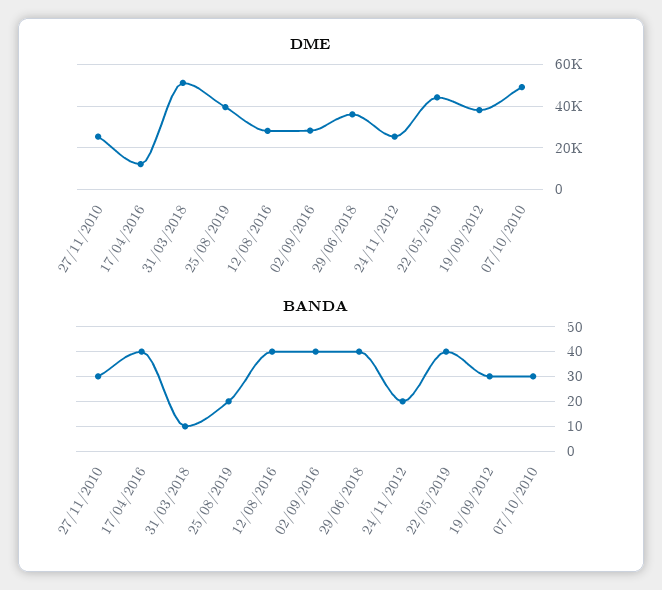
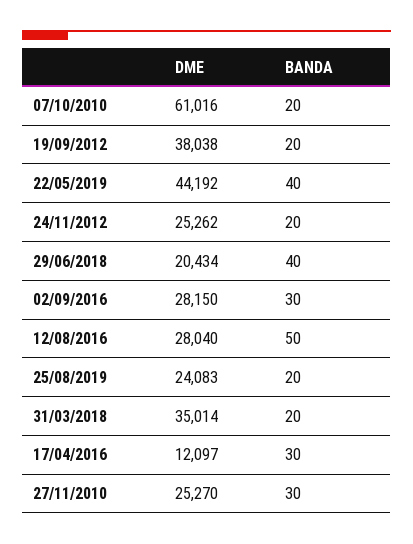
  {
    "DME": {
      "27/11/2010": 25270,
      "17/04/2016": 12097,
-     "31/03/2018": 50000,
+     "31/03/2018": 35014,
-     "25/08/2019": 40000,
+     "25/08/2019": 24083,
      "12/08/2016": 28040,
      "02/09/2016": 28150,
-     "29/06/2018": 35000,
+     "29/06/2018": 20434,
      "24/11/2012": 25262,
      "22/05/2019": 44192,
      "19/09/2012": 38038,
-     "07/10/2010": 50000
+     "07/10/2010": 61016
    },
    "BANDA": {
      "27/11/2010": 30,
-     "17/04/2016": 40,
+     "17/04/2016": 30,
-     "31/03/2018": 10,
+     "31/03/2018": 20,
      "25/08/2019": 20,
-     "12/08/2016": 40,
+     "12/08/2016": 50,
-     "02/09/2016": 40,
+     "02/09/2016": 30,
      "29/06/2018": 40,
      "24/11/2012": 20,
      "22/05/2019": 40,
-     "19/09/2012": 30,
+     "19/09/2012": 20,
-     "07/10/2010": 30
+     "07/10/2010": 20
    }
  }

